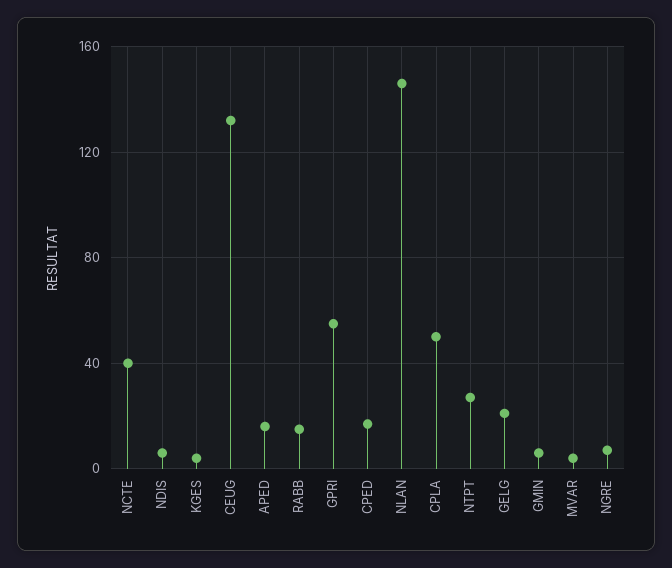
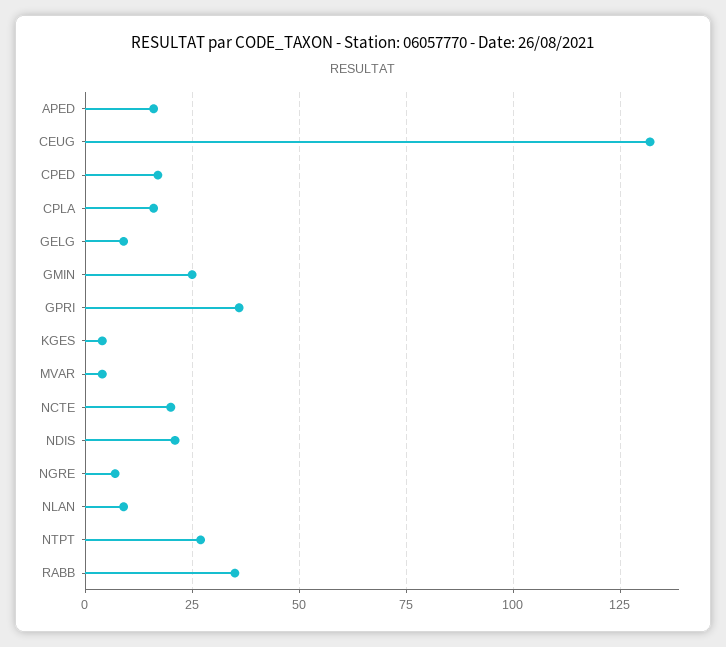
  {
-   "NCTE": 40,
+   "NCTE": 20,
-   "NDIS": 5,
+   "NDIS": 20,
    "KGES": 5,
    "CEUG": 130,
    "APED": 15,
-   "RABB": 15,
+   "RABB": 35,
-   "GPRI": 55,
+   "GPRI": 35,
    "CPED": 15,
-   "NLAN": 145,
+   "NLAN": 10,
-   "CPLA": 50,
+   "CPLA": 15,
    "NTPT": 25,
-   "GELG": 20,
+   "GELG": 10,
-   "GMIN": 5,
+   "GMIN": 25,
    "MVAR": 5,
    "NGRE": 5
  }

